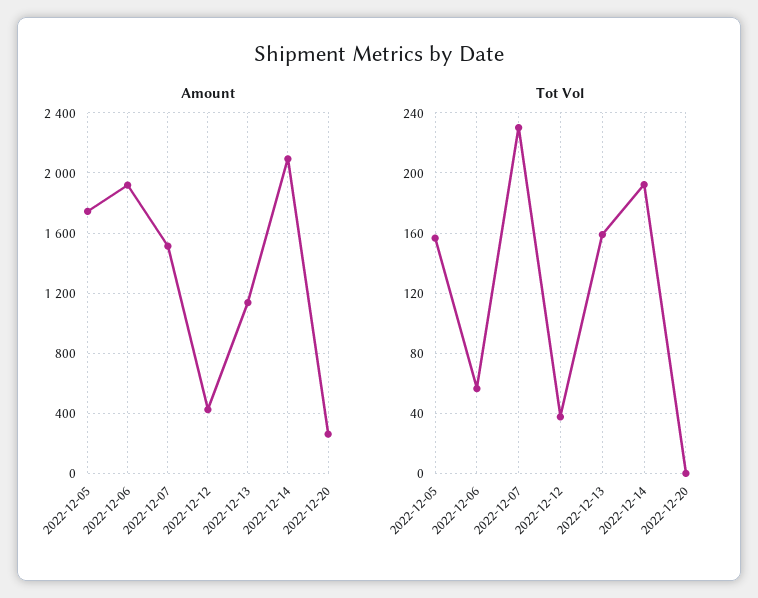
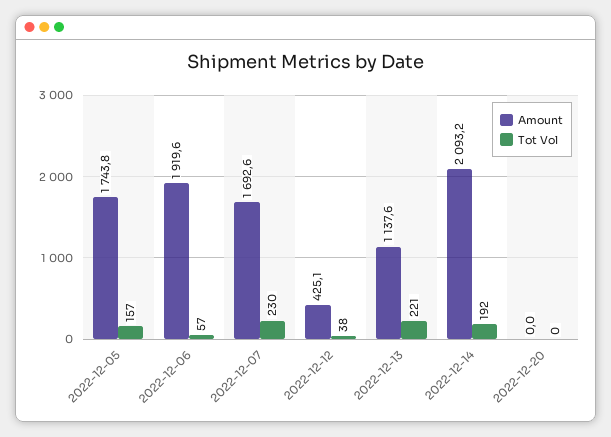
  {
    "Amount": {
      "2022-12-05": 1743.8,
      "2022-12-06": 1919.6,
-     "2022-12-07": 1500,
+     "2022-12-07": 1692.6,
      "2022-12-12": 425.1,
      "2022-12-13": 1137.6,
      "2022-12-14": 2093.2,
-     "2022-12-20": 250
+     "2022-12-20": 0
    },
    "Tot Vol": {
      "2022-12-05": 157,
      "2022-12-06": 57,
      "2022-12-07": 230,
      "2022-12-12": 38,
-     "2022-12-13": 160,
+     "2022-12-13": 221,
      "2022-12-14": 192,
      "2022-12-20": 0
    }
  }

